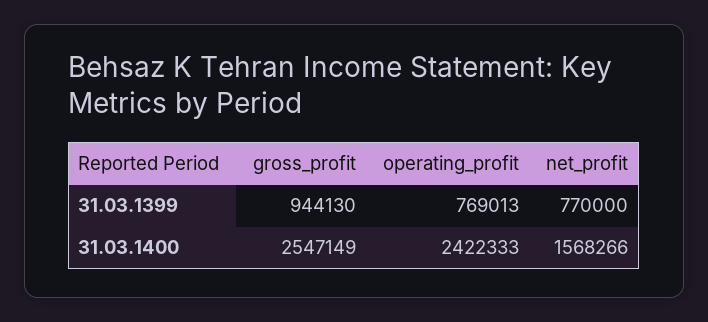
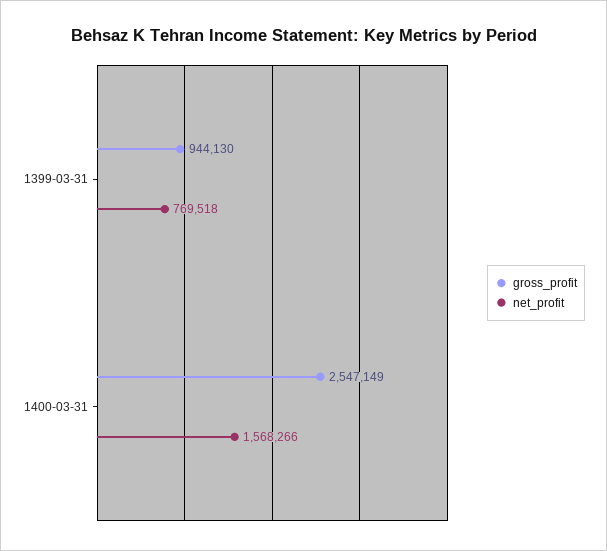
  {
    "gross_profit": {
      "31.03.1399": 944130,
      "31.03.1400": 2547149
    },
-   "operating_profit": {
-     "31.03.1399": 769013,
-     "31.03.1400": 2422333
-   },
    "net_profit": {
-     "31.03.1399": 770000,
+     "31.03.1399": 769518,
      "31.03.1400": 1568266
    }
  }

